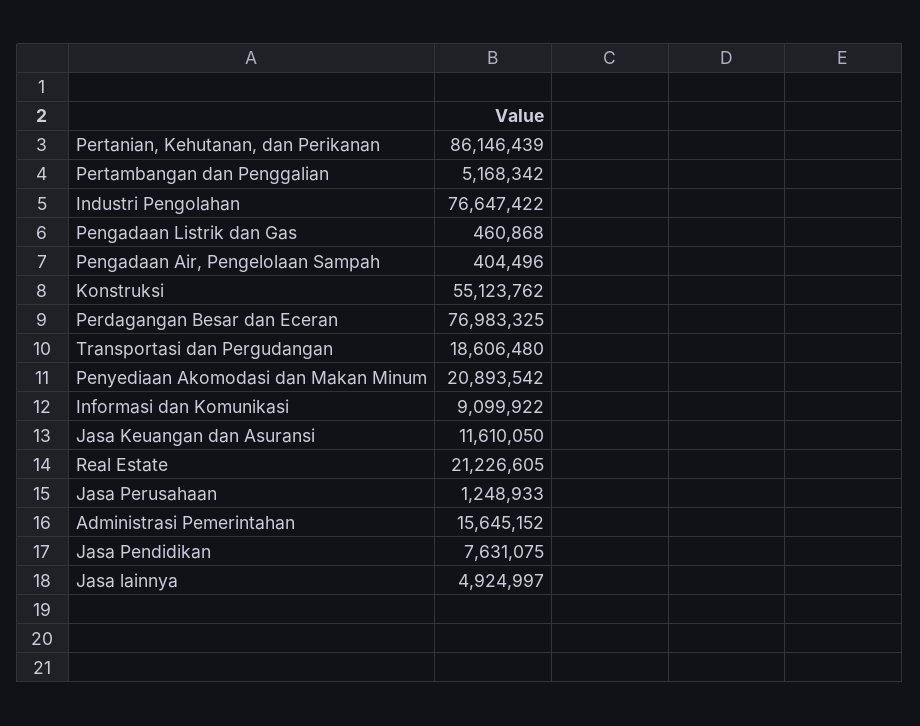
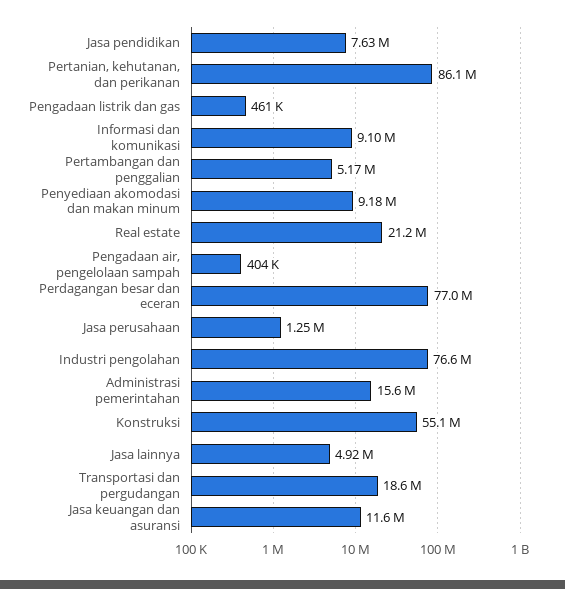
  {
    "Pertanian, Kehutanan, dan Perikanan": 86146439,
    "Pertambangan dan Penggalian": 5168342,
    "Industri Pengolahan": 76647422,
    "Pengadaan Listrik dan Gas": 460868,
    "Pengadaan Air, Pengelolaan Sampah": 404496,
    "Konstruksi": 55123762,
    "Perdagangan Besar dan Eceran": 76983325,
    "Transportasi dan Pergudangan": 18606480,
-   "Penyediaan Akomodasi dan Makan Minum": 20893542,
+   "Penyediaan Akomodasi dan Makan Minum": 9180000,
    "Informasi dan Komunikasi": 9099922,
    "Jasa Keuangan dan Asuransi": 11610050,
    "Real Estate": 21226605,
    "Jasa Perusahaan": 1248933,
    "Administrasi Pemerintahan": 15645152,
    "Jasa Pendidikan": 7631075,
    "Jasa lainnya": 4924997
  }

